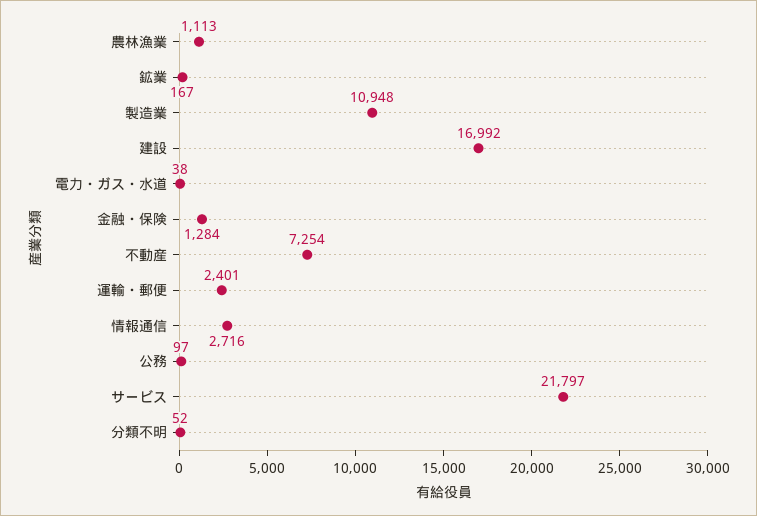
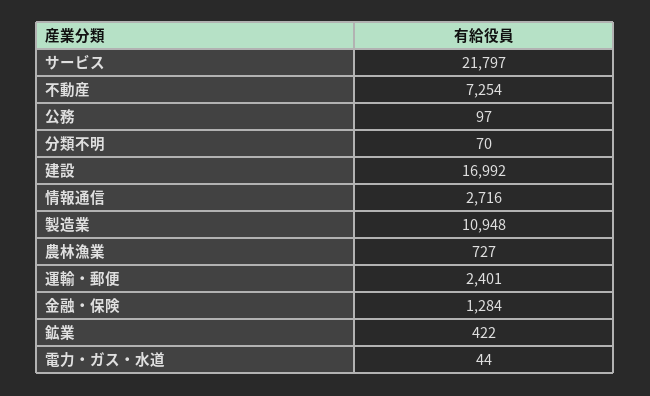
  {
-   "農林漁業": 1113,
+   "農林漁業": 727,
-   "鉱業": 167,
+   "鉱業": 422,
    "製造業": 10948,
    "建設": 16992,
-   "電力・ガス・水道": 38,
+   "電力・ガス・水道": 44,
    "金融・保険": 1284,
    "不動産": 7254,
    "運輸・郵便": 2401,
    "情報通信": 2716,
    "公務": 97,
    "サービス": 21797,
-   "分類不明": 52
+   "分類不明": 70
  }

